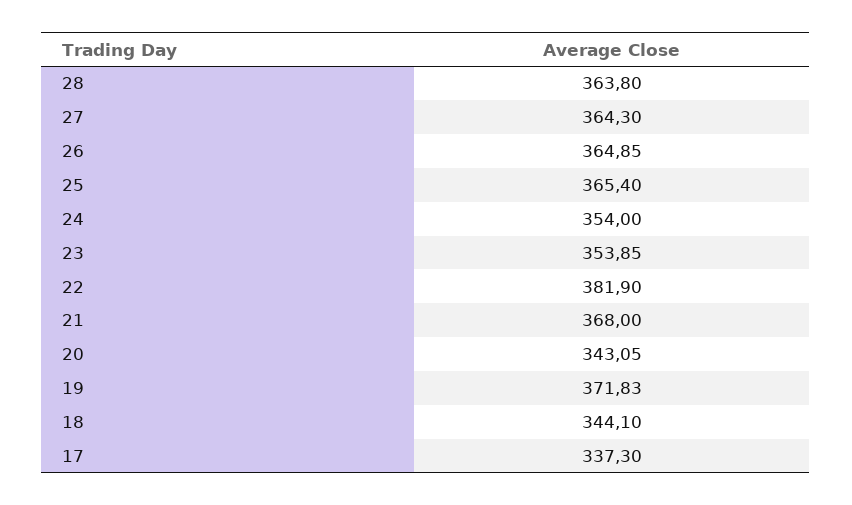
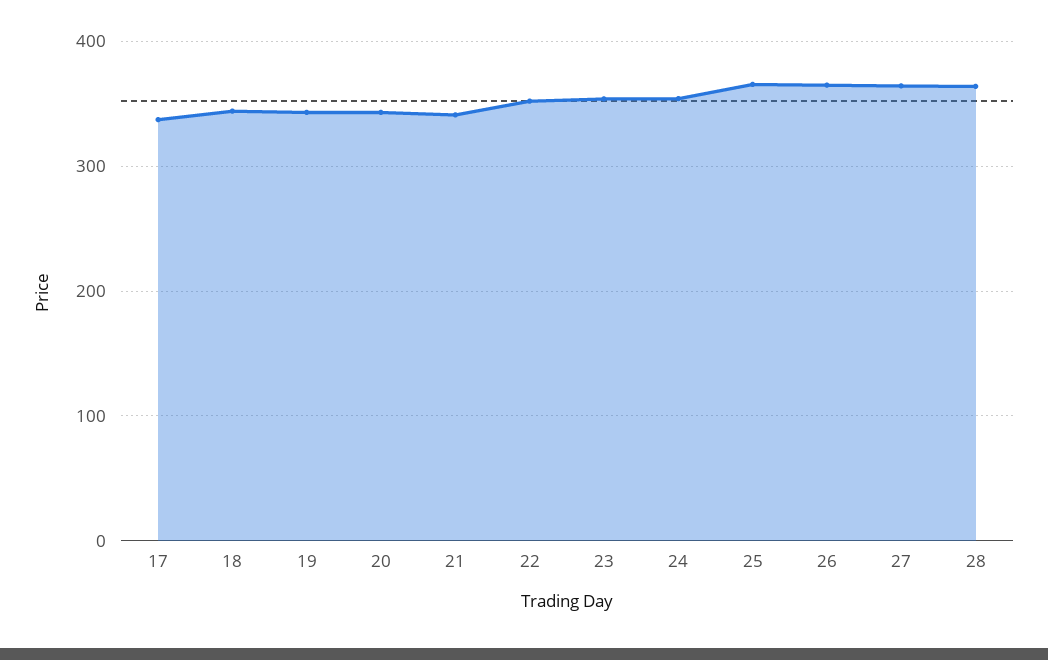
  {
    "28": 363.8,
    "27": 364.3,
    "26": 364.85,
    "25": 365.4,
    "24": 354,
    "23": 353.85,
-   "22": 381.9,
+   "22": 350,
-   "21": 368,
+   "21": 340,
    "20": 343.05,
-   "19": 371.83,
+   "19": 340,
    "18": 344.1,
    "17": 337.3
  }

